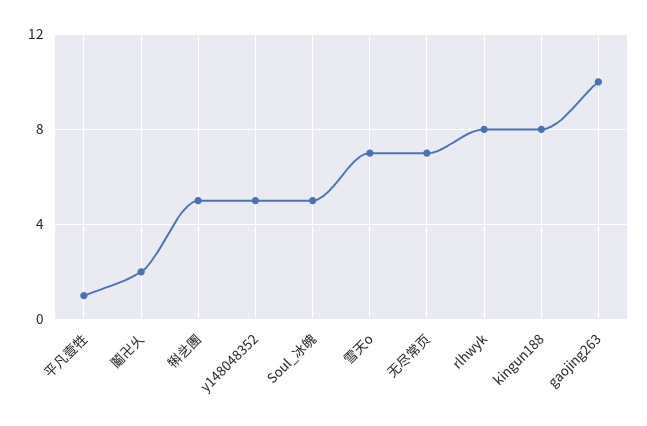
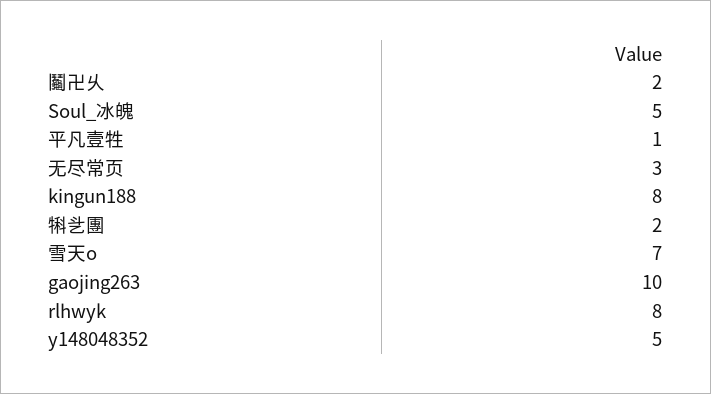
  {
    "平凡壹牲": 1,
    "鬮卍乆": 2,
-   "犐乧團": 5,
+   "犐乧團": 2,
    "y148048352": 5,
    "Soul_冰魄": 5,
    "雪天o": 7,
-   "无尽常页": 7,
+   "无尽常页": 3,
    "rlhwyk": 8,
    "kingun188": 8,
    "gaojing263": 10
  }

